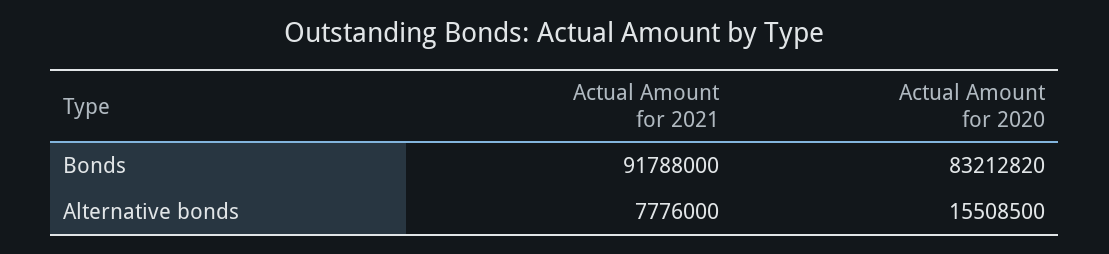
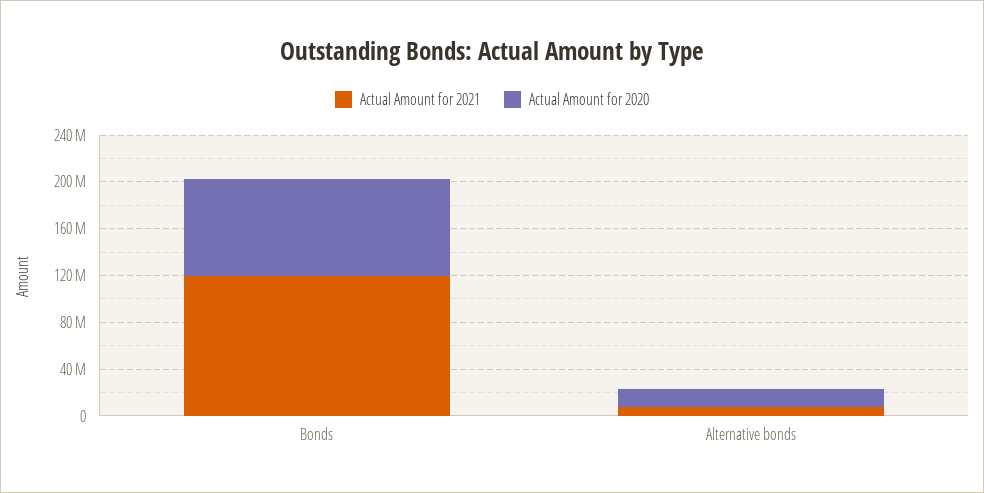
  {
    "Actual Amount for 2021": {
-     "Bonds": 91788000,
+     "Bonds": 120000000,
      "Alternative bonds": 7776000
    },
    "Actual Amount for 2020": {
      "Bonds": 83212820,
      "Alternative bonds": 15508500
    }
  }

